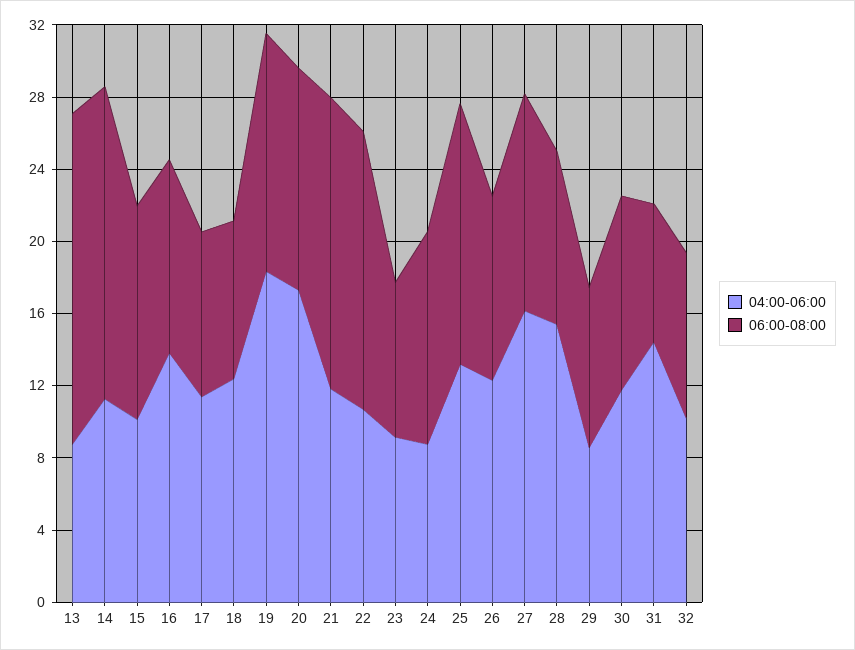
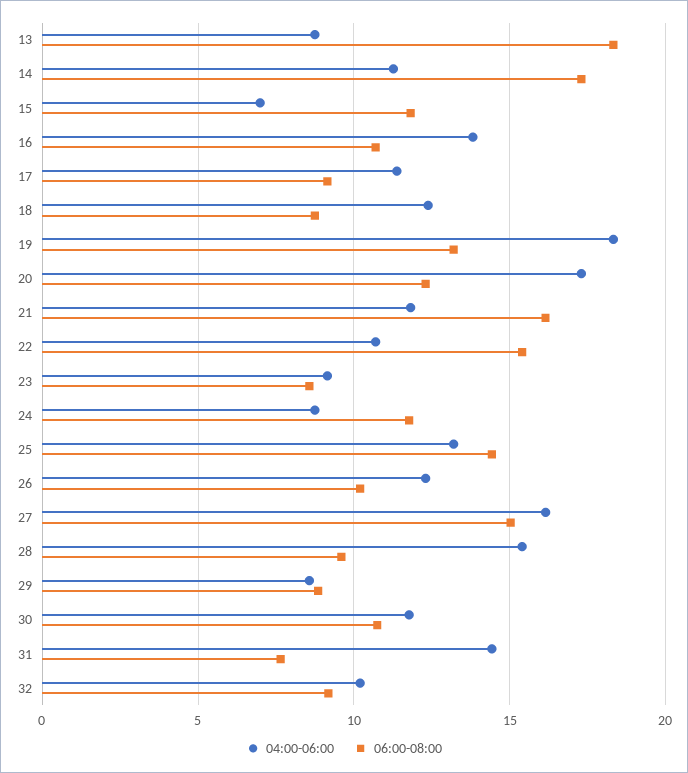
  {
    "04:00-06:00": {
      "13": 9,
      "14": 11.5,
-     "15": 10,
+     "15": 7,
      "16": 14,
      "17": 11.5,
      "18": 12.5,
      "19": 18.5,
      "20": 17.5,
      "21": 12,
      "22": 10.5,
      "23": 9,
      "24": 9,
      "25": 13,
      "26": 12.5,
      "27": 16,
      "28": 15.5,
      "29": 8.5,
      "30": 12,
      "31": 14.5,
      "32": 10
    },
    "06:00-08:00": {
      "13": 18.5,
      "14": 17.5,
      "15": 12,
      "16": 10.5,
      "17": 9,
      "18": 9,
      "19": 13,
      "20": 12.5,
      "21": 16,
      "22": 15.5,
      "23": 8.5,
      "24": 12,
      "25": 14.5,
      "26": 10,
-     "27": 12,
+     "27": 15,
      "28": 9.5,
      "29": 9,
      "30": 11,
      "31": 7.5,
      "32": 9
    }
  }

